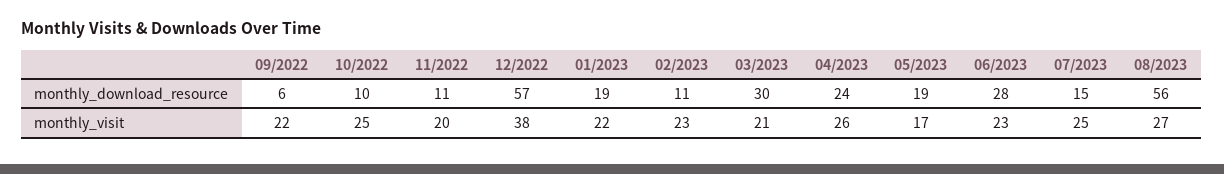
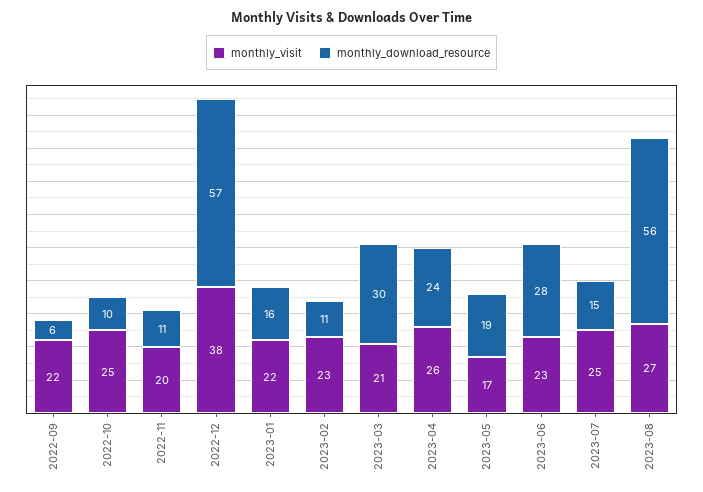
  {
    "monthly_download_resource": {
      "09/2022": 6,
      "10/2022": 10,
      "11/2022": 11,
      "12/2022": 57,
-     "01/2023": 19,
+     "01/2023": 16,
      "02/2023": 11,
      "03/2023": 30,
      "04/2023": 24,
      "05/2023": 19,
      "06/2023": 28,
      "07/2023": 15,
      "08/2023": 56
    },
    "monthly_visit": {
      "09/2022": 22,
      "10/2022": 25,
      "11/2022": 20,
      "12/2022": 38,
      "01/2023": 22,
      "02/2023": 23,
      "03/2023": 21,
      "04/2023": 26,
      "05/2023": 17,
      "06/2023": 23,
      "07/2023": 25,
      "08/2023": 27
    }
  }

